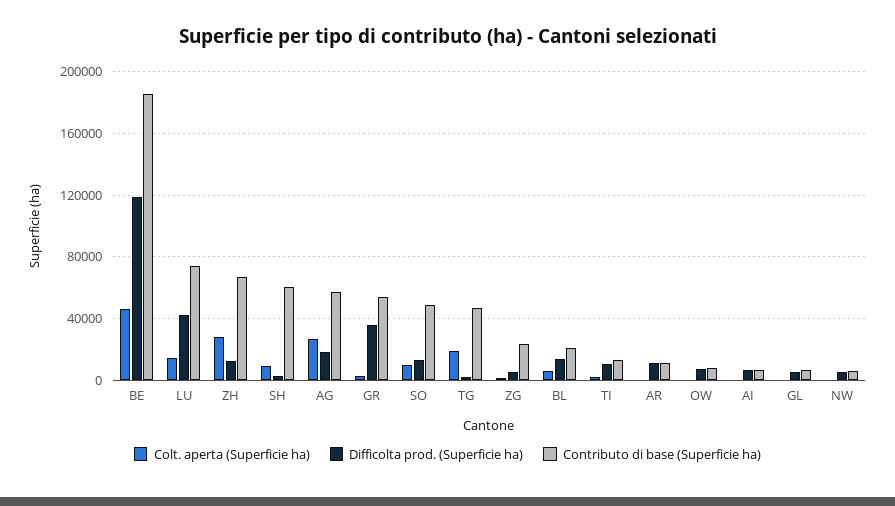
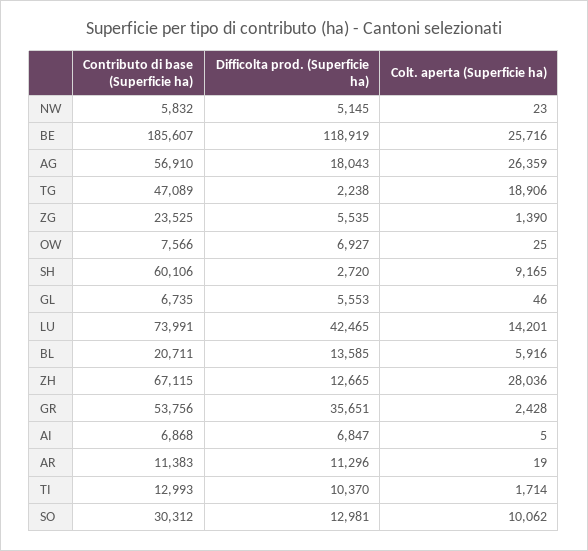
  {
    "Colt. aperta (Superficie ha)": {
-     "BE": 45000,
+     "BE": 25716,
      "LU": 14201,
      "ZH": 28036,
      "SH": 9165,
      "AG": 26359,
      "GR": 2428,
      "SO": 10062,
      "TG": 18906,
      "ZG": 1390,
      "BL": 5916,
      "TI": 1714,
      "AR": 19,
      "OW": 25,
      "AI": 5,
      "GL": 46,
      "NW": 23
    },
    "Difficolta prod. (Superficie ha)": {
      "BE": 118919,
      "LU": 42465,
      "ZH": 12665,
      "SH": 2720,
      "AG": 18043,
      "GR": 35651,
      "SO": 12981,
      "TG": 2238,
      "ZG": 5535,
      "BL": 13585,
      "TI": 10370,
      "AR": 11296,
      "OW": 6927,
      "AI": 6847,
      "GL": 5553,
      "NW": 5145
    },
    "Contributo di base (Superficie ha)": {
      "BE": 185607,
      "LU": 73991,
      "ZH": 67115,
      "SH": 60106,
      "AG": 56910,
      "GR": 53756,
-     "SO": 50000,
+     "SO": 30312,
      "TG": 47089,
      "ZG": 23525,
      "BL": 20711,
      "TI": 12993,
      "AR": 11383,
      "OW": 7566,
      "AI": 6868,
      "GL": 6735,
      "NW": 5832
    }
  }

